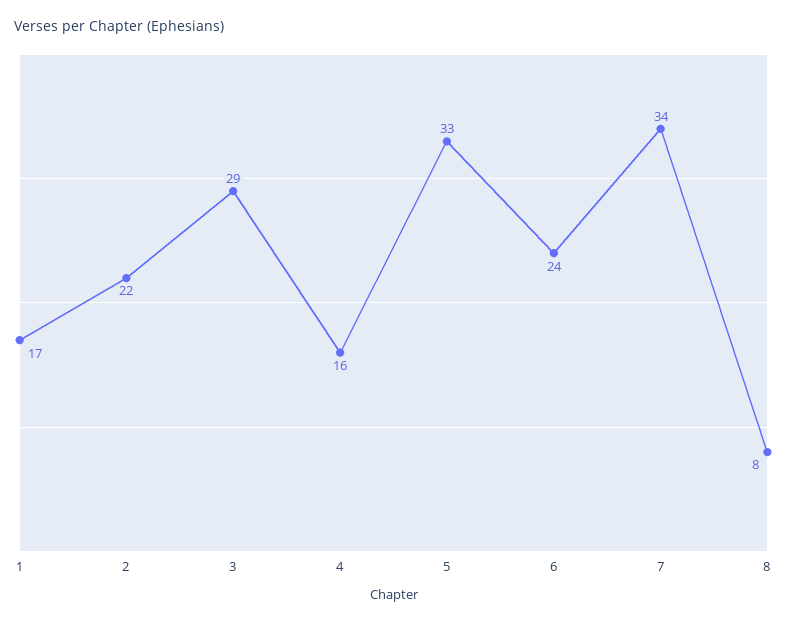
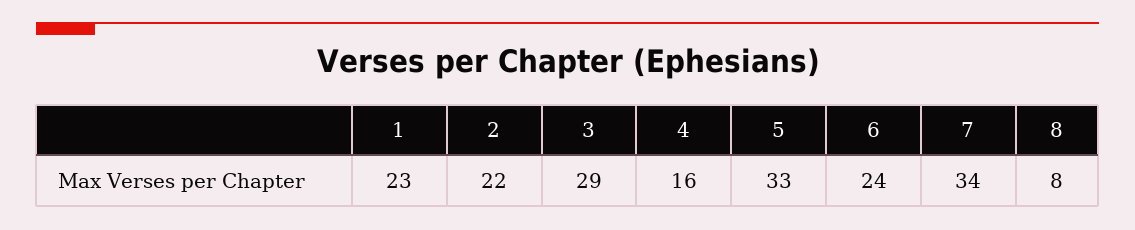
  {
-   "1": 17,
+   "1": 23,
    "2": 22,
    "3": 29,
    "4": 16,
    "5": 33,
    "6": 24,
    "7": 34,
    "8": 8
  }

